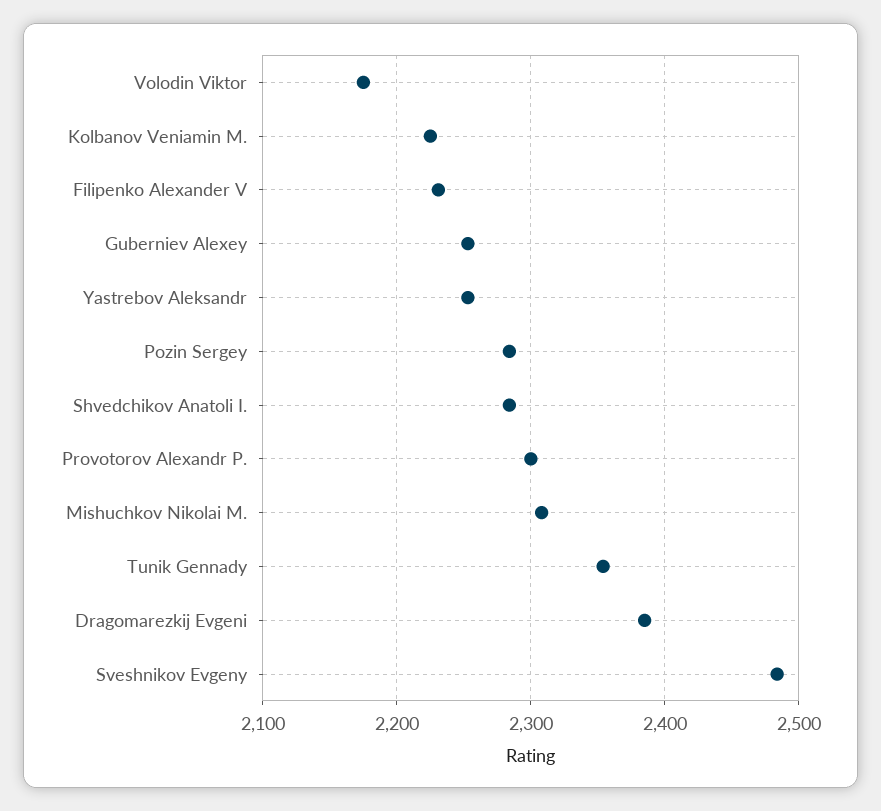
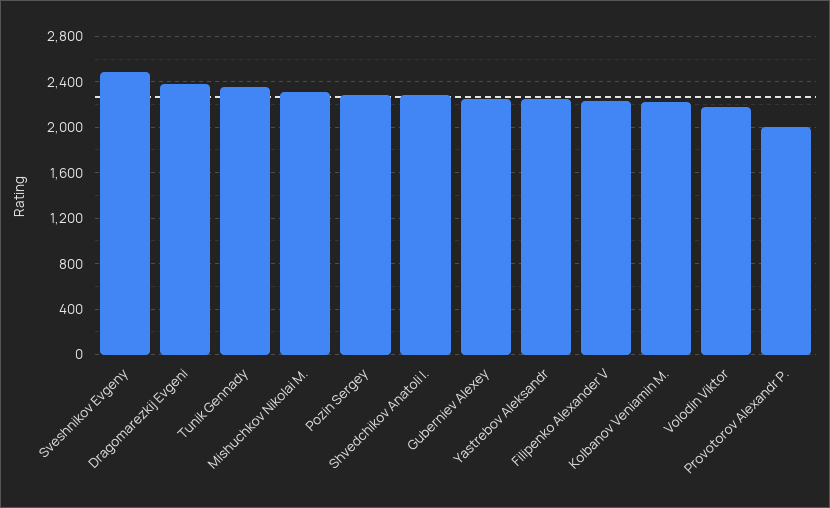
  {
    "Volodin Viktor": 2180,
    "Kolbanov Veniamin M.": 2230,
    "Filipenko Alexander V": 2230,
    "Guberniev Alexey": 2250,
    "Yastrebov Aleksandr": 2250,
    "Pozin Sergey": 2280,
    "Shvedchikov Anatoli I.": 2280,
-   "Provotorov Alexandr P.": 2300,
+   "Provotorov Alexandr P.": 2000,
    "Mishuchkov Nikolai M.": 2310,
    "Tunik Gennady": 2350,
    "Dragomarezkij Evgeni": 2390,
    "Sveshnikov Evgeny": 2480
  }

